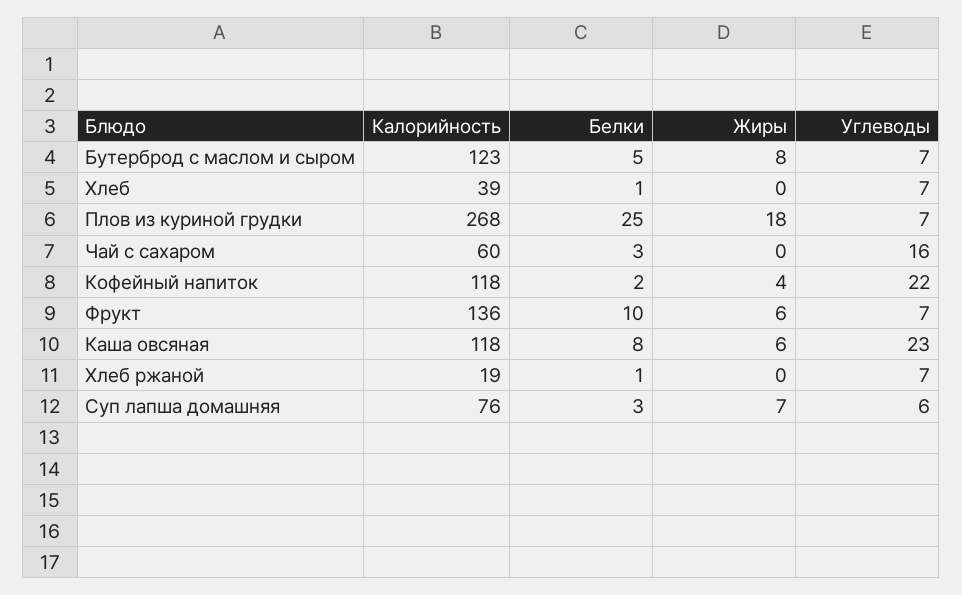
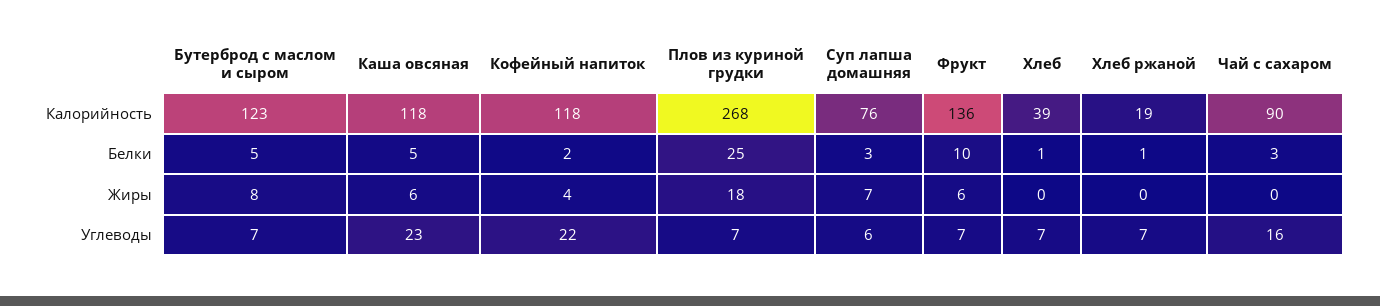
  {
    "Калорийность": {
      "Бутерброд с маслом и сыром": 123,
      "Хлеб": 39,
      "Плов из куриной грудки": 268,
-     "Чай с сахаром": 60,
+     "Чай с сахаром": 90,
      "Кофейный напиток": 118,
      "Фрукт": 136,
      "Каша овсяная": 118,
      "Хлеб ржаной": 19,
      "Суп лапша домашняя": 76
    },
    "Белки": {
      "Бутерброд с маслом и сыром": 5,
      "Хлеб": 1,
      "Плов из куриной грудки": 25,
      "Чай с сахаром": 3,
      "Кофейный напиток": 2,
      "Фрукт": 10,
-     "Каша овсяная": 8,
+     "Каша овсяная": 5,
      "Хлеб ржаной": 1,
      "Суп лапша домашняя": 3
    },
    "Жиры": {
      "Бутерброд с маслом и сыром": 8,
      "Хлеб": 0,
      "Плов из куриной грудки": 18,
      "Чай с сахаром": 0,
      "Кофейный напиток": 4,
      "Фрукт": 6,
      "Каша овсяная": 6,
      "Хлеб ржаной": 0,
      "Суп лапша домашняя": 7
    },
    "Углеводы": {
      "Бутерброд с маслом и сыром": 7,
      "Хлеб": 7,
      "Плов из куриной грудки": 7,
      "Чай с сахаром": 16,
      "Кофейный напиток": 22,
      "Фрукт": 7,
      "Каша овсяная": 23,
      "Хлеб ржаной": 7,
      "Суп лапша домашняя": 6
    }
  }

